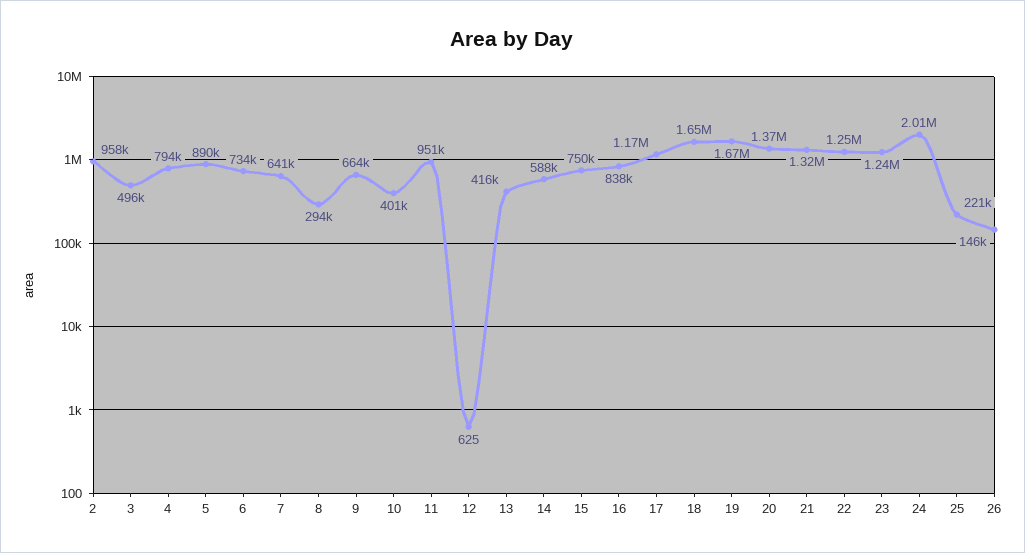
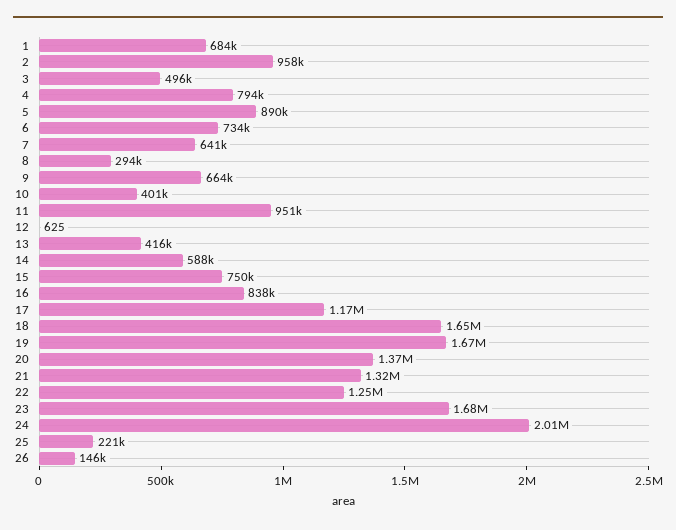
  {
    "2": 958000,
    "3": 496000,
    "4": 794000,
    "5": 890000,
    "6": 734000,
    "7": 641000,
    "8": 294000,
    "9": 664000,
    "10": 401000,
    "11": 951000,
    "12": 625,
    "13": 416000,
    "14": 588000,
    "15": 750000,
    "16": 838000,
    "17": 1170000,
    "18": 1650000,
    "19": 1670000,
    "20": 1370000,
    "21": 1320000,
    "22": 1250000,
-   "23": 1240000,
+   "23": 1680000,
    "24": 2010000,
    "25": 221000,
-   "26": 146000
+   "26": 146000,
+   "1": 684000
  }

